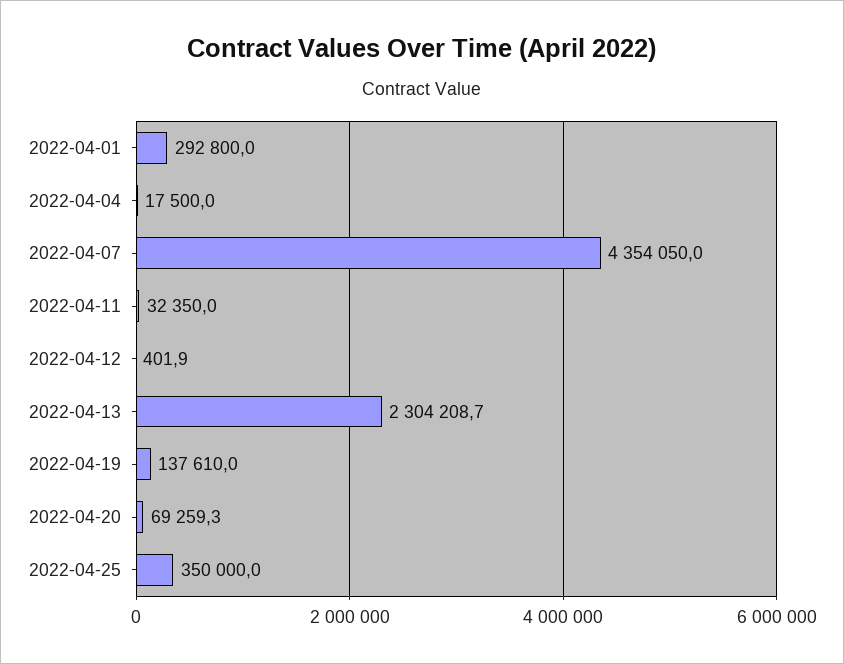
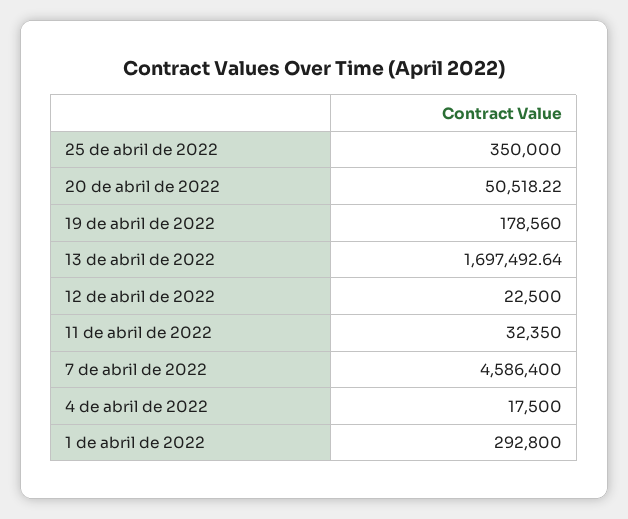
  {
    "2022-04-01": 292800,
    "2022-04-04": 17500,
-   "2022-04-07": 4354050,
+   "2022-04-07": 4586400,
    "2022-04-11": 32350,
-   "2022-04-12": 401.9,
+   "2022-04-12": 22500,
-   "2022-04-13": 2304208.7,
+   "2022-04-13": 1697492.64,
-   "2022-04-19": 137610,
+   "2022-04-19": 178560,
-   "2022-04-20": 69259.3,
+   "2022-04-20": 50518.22,
    "2022-04-25": 350000
  }

